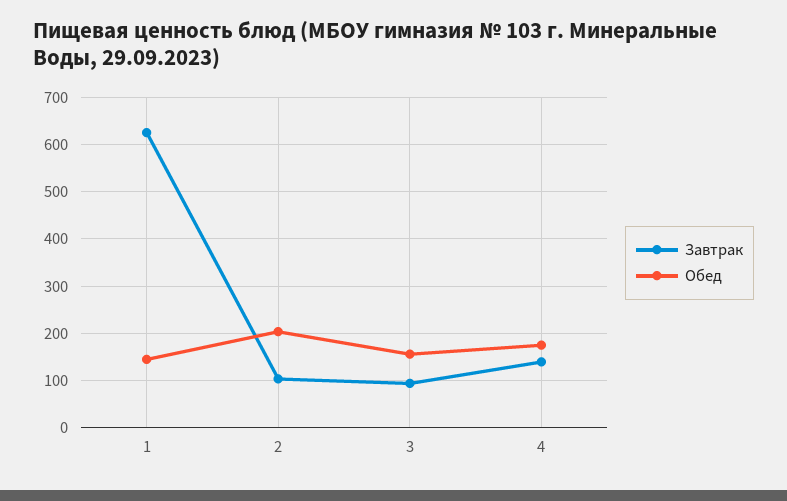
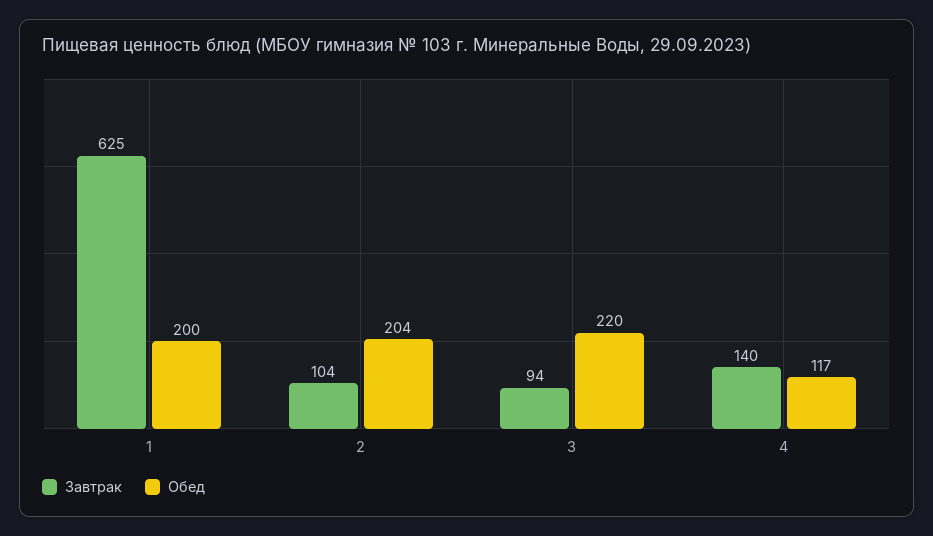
  {
    "Завтрак": {
      "1": 625,
      "2": 104,
      "3": 94,
      "4": 140
    },
    "Обед": {
-     "1": 140,
+     "1": 200,
      "2": 204,
-     "3": 160,
+     "3": 220,
-     "4": 180
+     "4": 117
    }
  }

